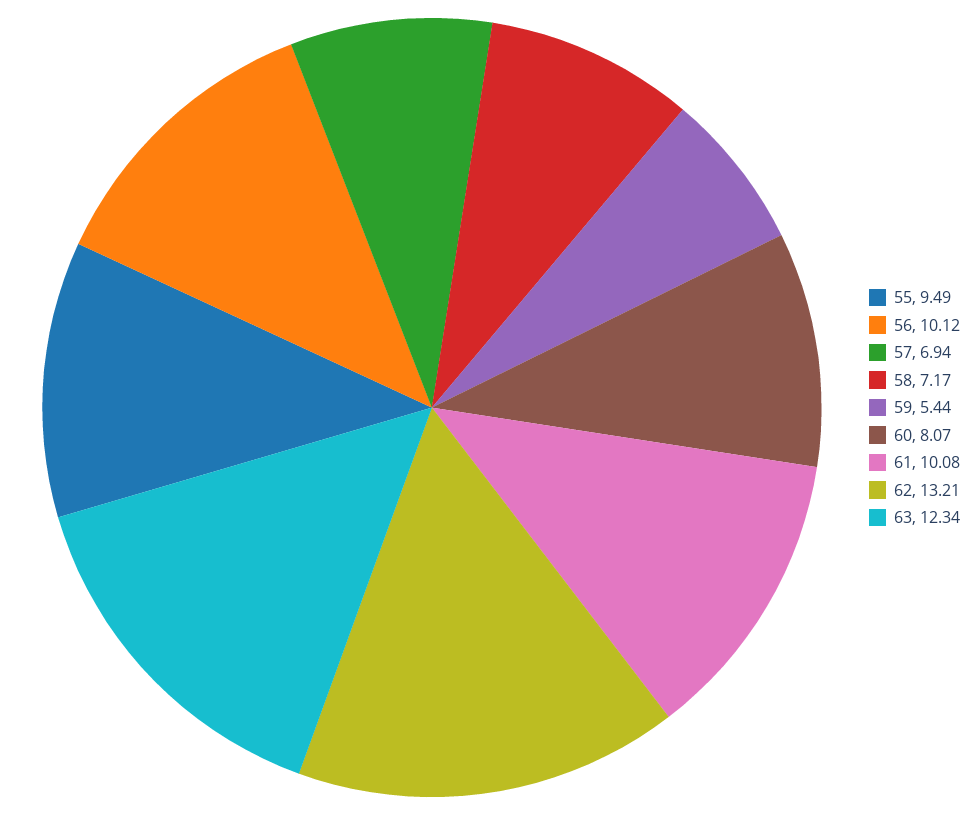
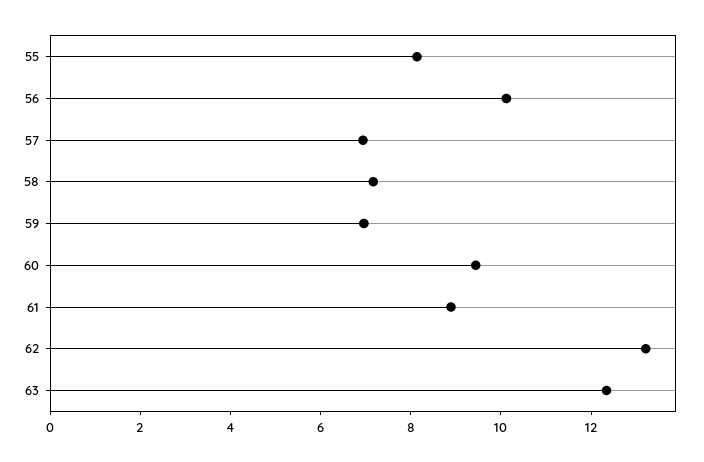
  {
-   "55": 9.49,
+   "55": 8,
    "56": 10.12,
    "57": 6.94,
    "58": 7.17,
-   "59": 5.44,
+   "59": 7,
-   "60": 8.07,
+   "60": 9.5,
-   "61": 10.08,
+   "61": 9,
    "62": 13.21,
    "63": 12.34
  }

